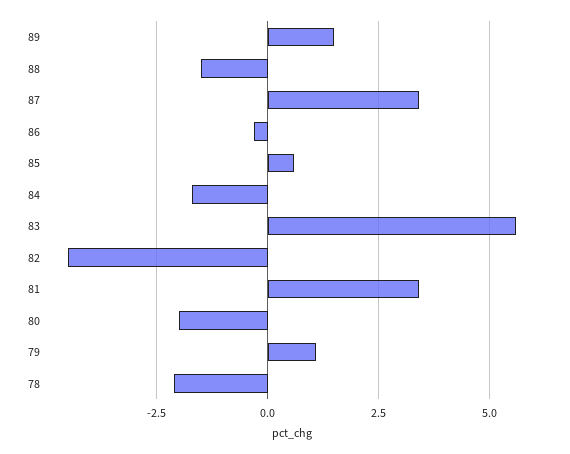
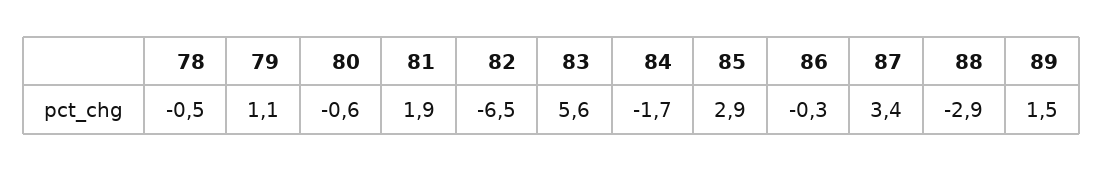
  {
    "89": 1.5,
-   "88": -1.5,
+   "88": -2.9,
    "87": 3.4,
    "86": -0.3,
-   "85": 0.5,
+   "85": 2.9,
    "84": -1.7,
    "83": 5.6,
-   "82": -4.5,
+   "82": -6.5,
-   "81": 3.5,
+   "81": 1.9,
-   "80": -2,
+   "80": -0.6,
    "79": 1.1,
-   "78": -2
+   "78": -0.5
  }

